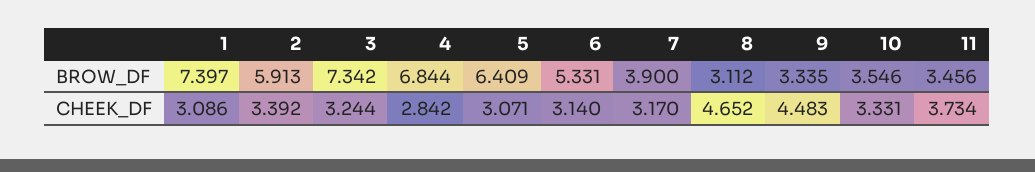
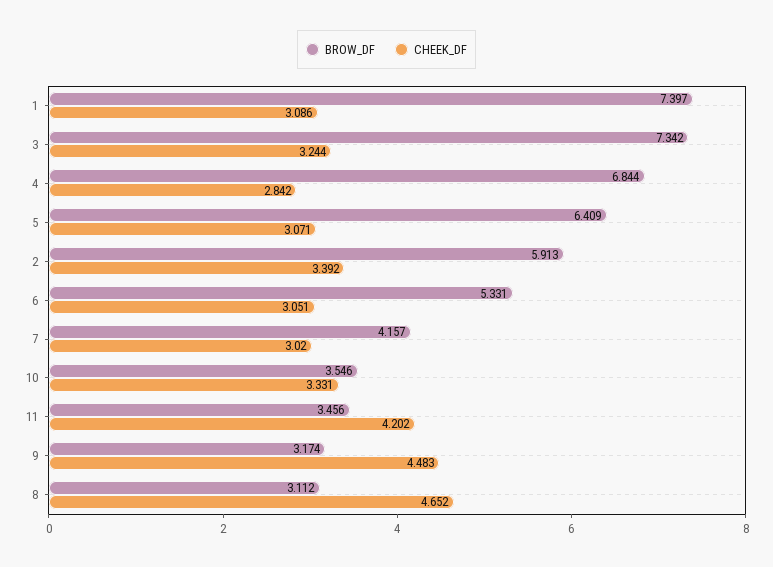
  {
    "BROW_DF": {
      "1": 7.397,
      "2": 5.913,
      "3": 7.342,
      "4": 6.844,
      "5": 6.409,
      "6": 5.331,
-     "7": 3.9,
+     "7": 4.157,
      "8": 3.112,
-     "9": 3.335,
+     "9": 3.174,
      "10": 3.546,
      "11": 3.456
    },
    "CHEEK_DF": {
      "1": 3.086,
      "2": 3.392,
      "3": 3.244,
      "4": 2.842,
      "5": 3.071,
-     "6": 3.14,
+     "6": 3.051,
-     "7": 3.17,
+     "7": 3.02,
      "8": 4.652,
      "9": 4.483,
      "10": 3.331,
-     "11": 3.734
+     "11": 4.202
    }
  }

